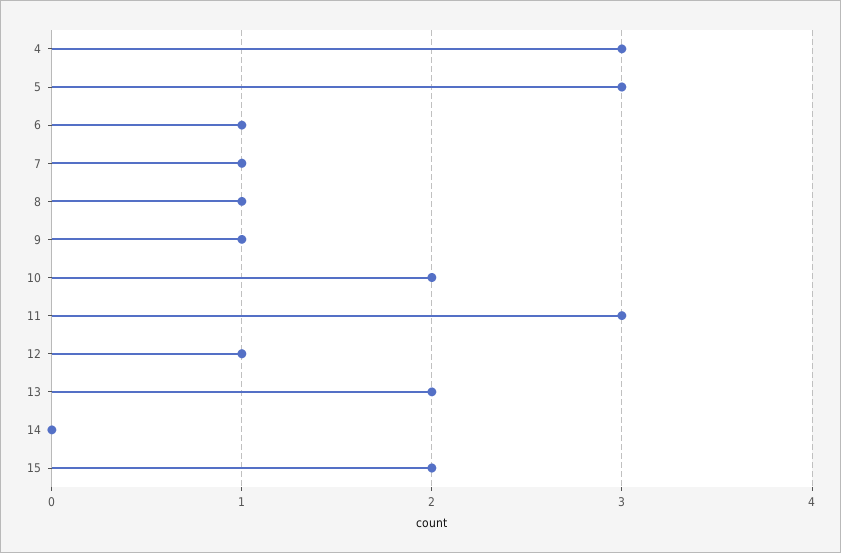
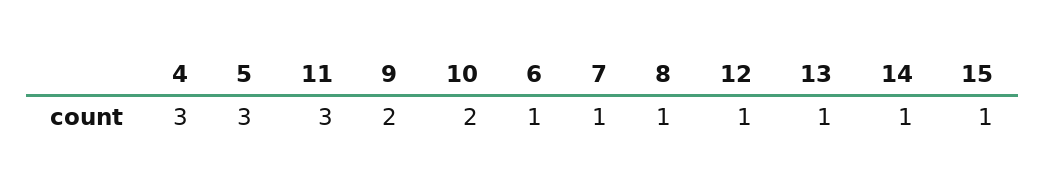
  {
    "4": 3,
    "5": 3,
    "6": 1,
    "7": 1,
    "8": 1,
-   "9": 1,
+   "9": 2,
    "10": 2,
    "11": 3,
    "12": 1,
-   "13": 2,
+   "13": 1,
-   "14": 0,
+   "14": 1,
-   "15": 2
+   "15": 1
  }

